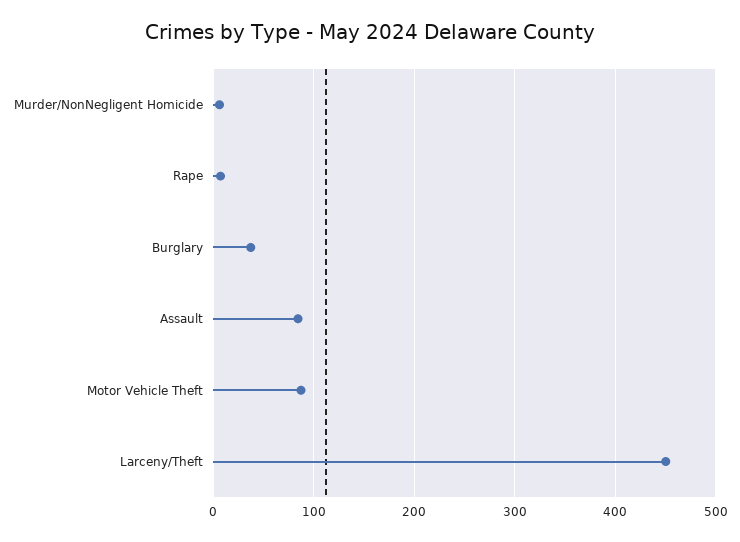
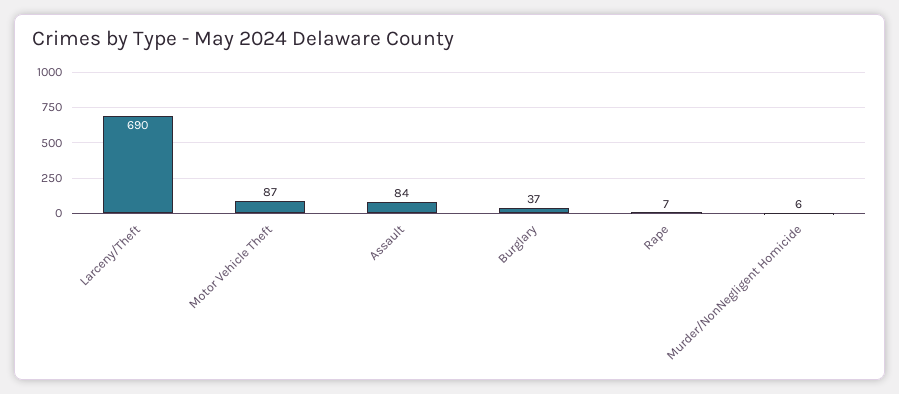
  {
    "Murder/NonNegligent Homicide": 6,
    "Rape": 7,
    "Burglary": 37,
    "Assault": 84,
    "Motor Vehicle Theft": 87,
-   "Larceny/Theft": 450
+   "Larceny/Theft": 690
  }

